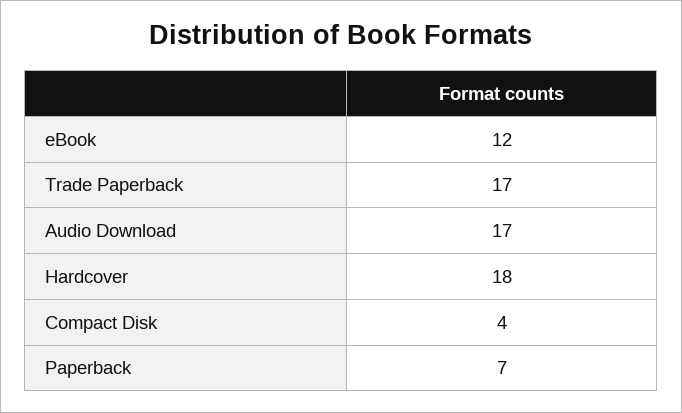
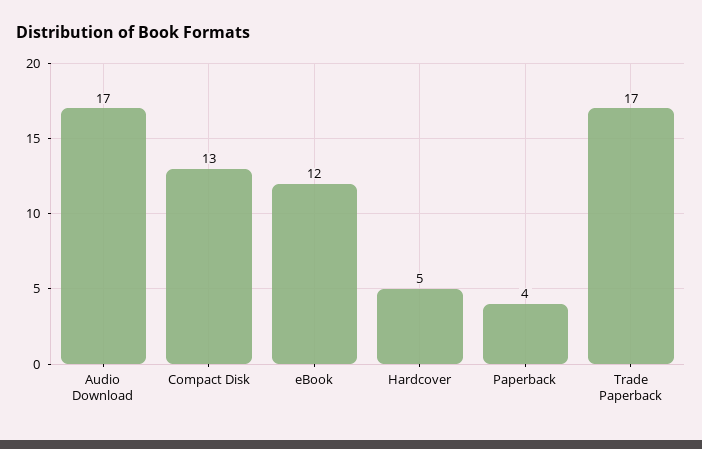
  {
    "eBook": 12,
    "Trade Paperback": 17,
    "Audio Download": 17,
-   "Hardcover": 18,
+   "Hardcover": 5,
-   "Compact Disk": 4,
+   "Compact Disk": 13,
-   "Paperback": 7
+   "Paperback": 4
  }

